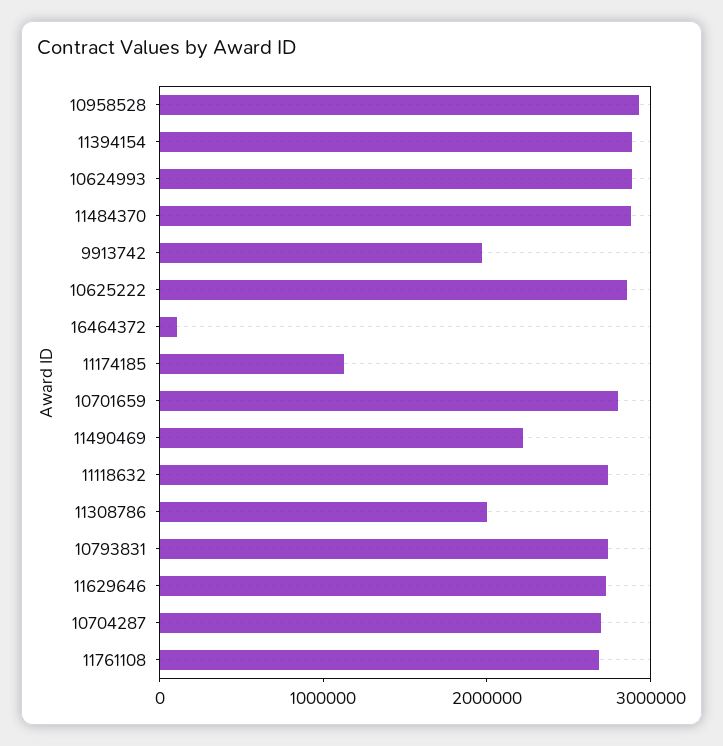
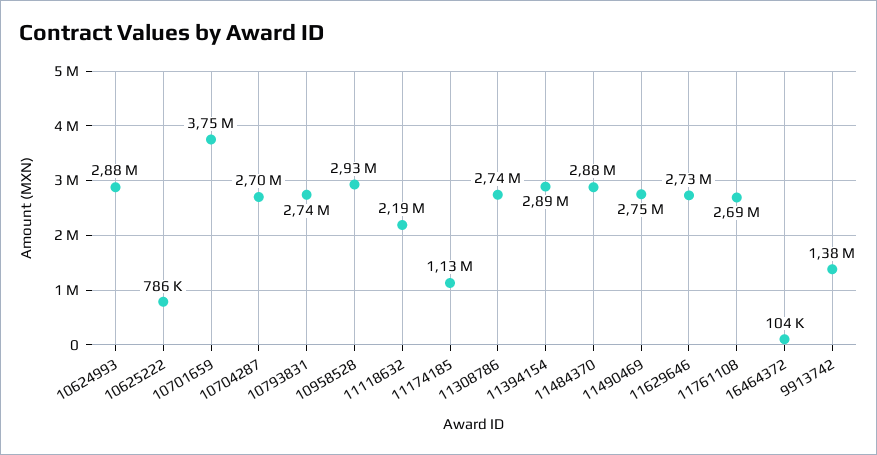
  {
    "10958528": 2930000,
    "11394154": 2890000,
    "10624993": 2880000,
    "11484370": 2880000,
-   "9913742": 2000000,
+   "9913742": 1380000,
-   "10625222": 2800000,
+   "10625222": 786000,
    "16464372": 104000,
    "11174185": 1130000,
-   "10701659": 2800000,
+   "10701659": 3750000,
-   "11490469": 2200000,
+   "11490469": 2750000,
-   "11118632": 2800000,
+   "11118632": 2190000,
-   "11308786": 2000000,
+   "11308786": 2740000,
    "10793831": 2740000,
    "11629646": 2730000,
    "10704287": 2700000,
    "11761108": 2690000
  }

